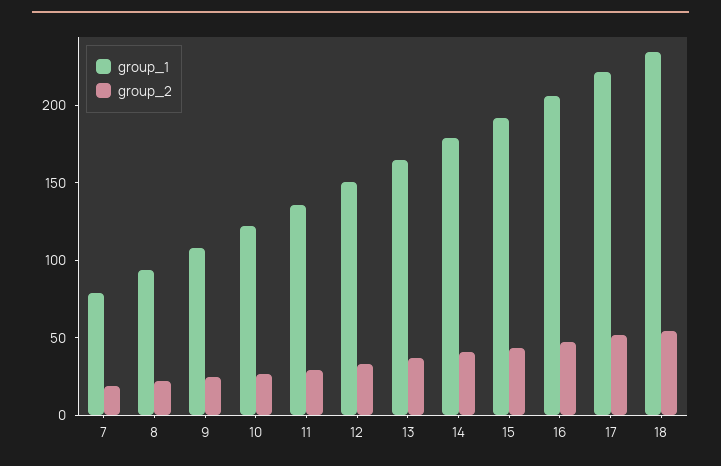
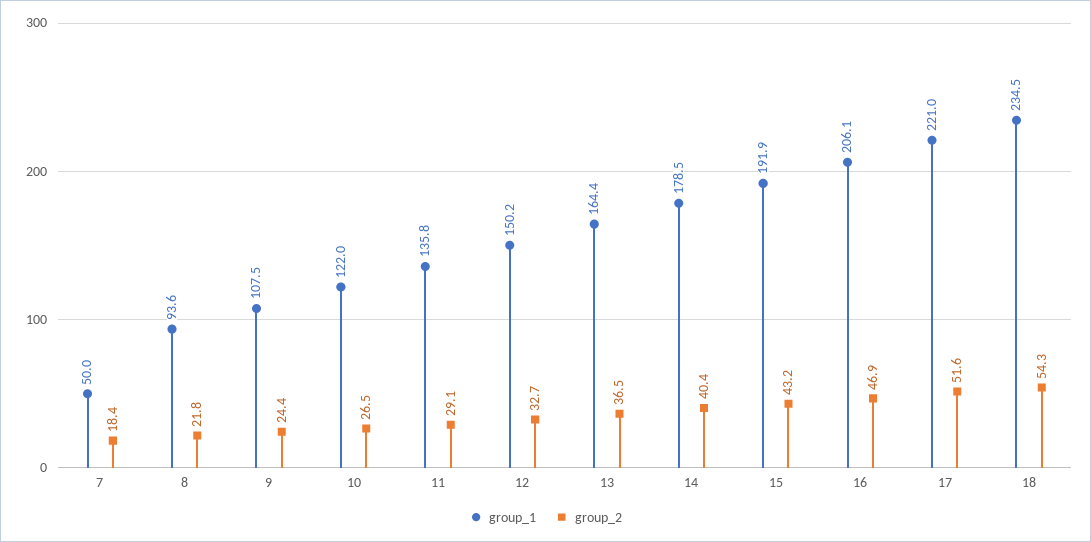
  {
    "group_1": {
-     "7": 80,
+     "7": 50,
      "8": 93.6,
      "9": 107.5,
      "10": 122,
      "11": 135.8,
      "12": 150.2,
      "13": 164.4,
      "14": 178.5,
      "15": 191.9,
      "16": 206.1,
      "17": 221,
      "18": 234.5
    },
    "group_2": {
      "7": 18.4,
      "8": 21.8,
      "9": 24.4,
      "10": 26.5,
      "11": 29.1,
      "12": 32.7,
      "13": 36.5,
      "14": 40.4,
      "15": 43.2,
      "16": 46.9,
      "17": 51.6,
      "18": 54.3
    }
  }

